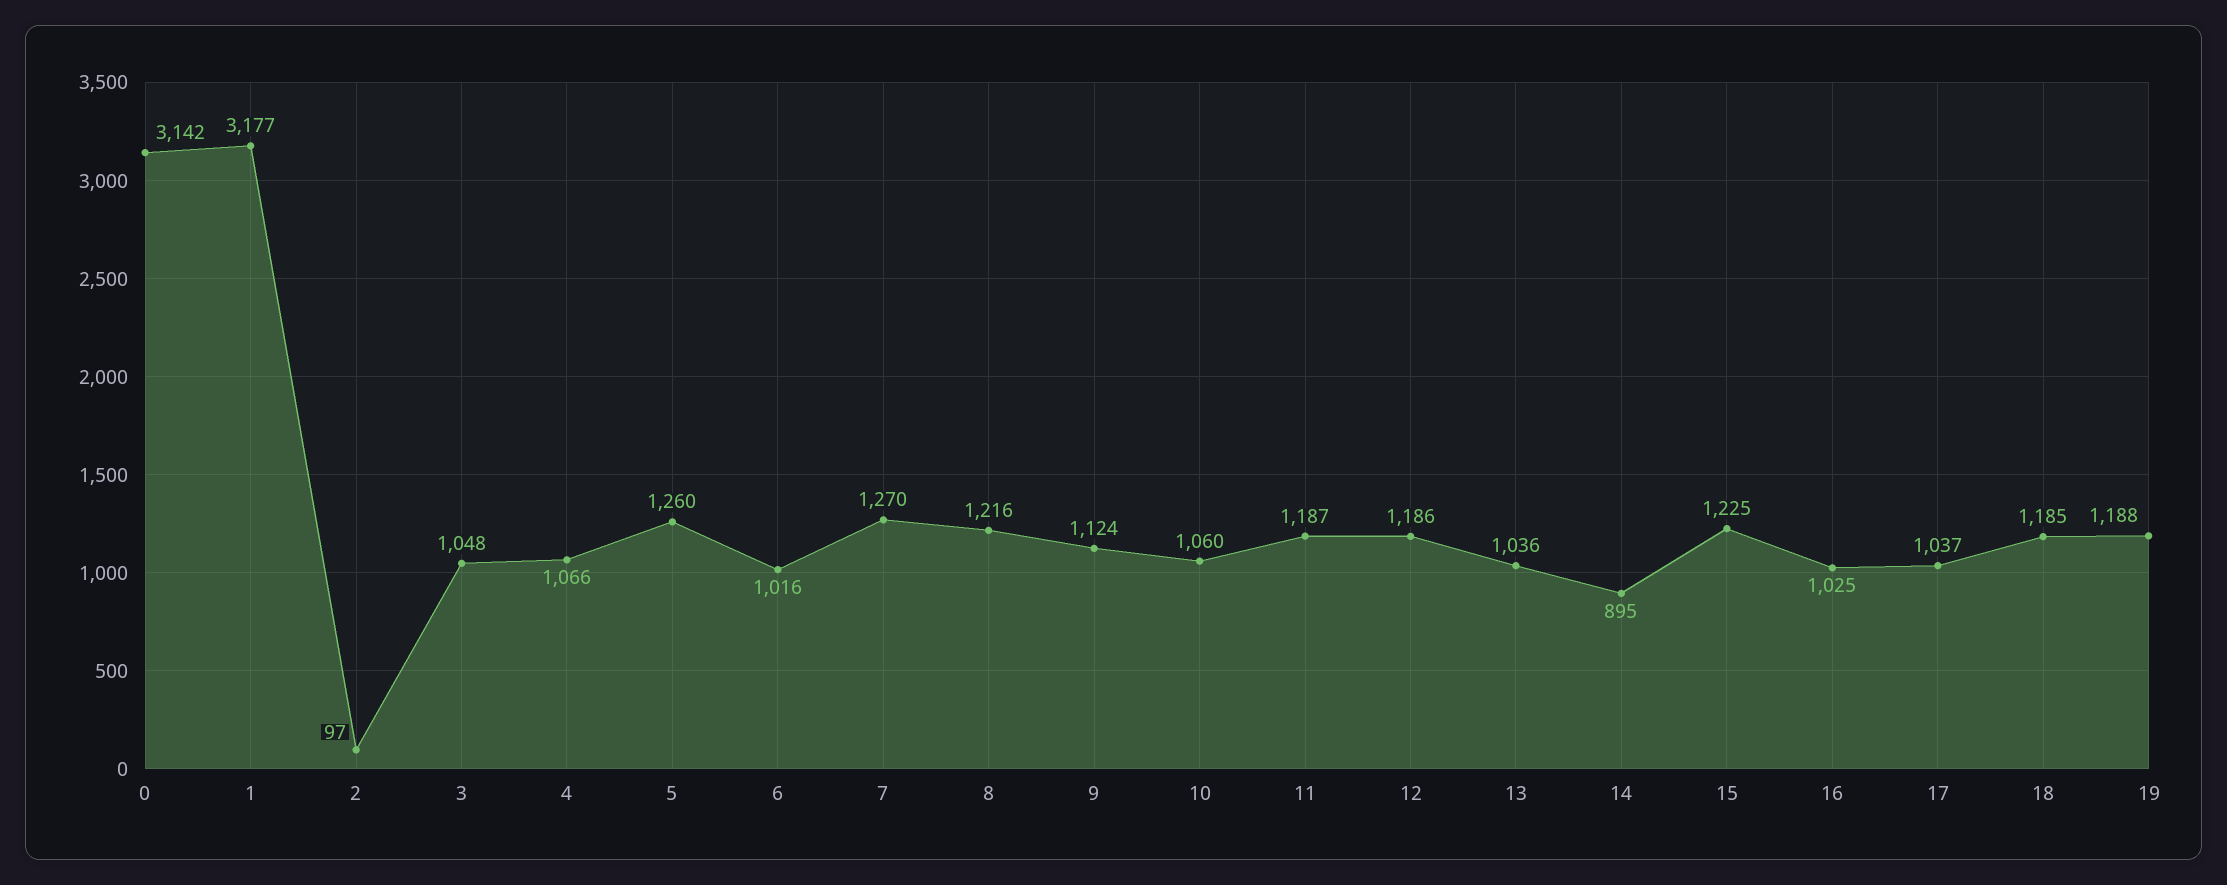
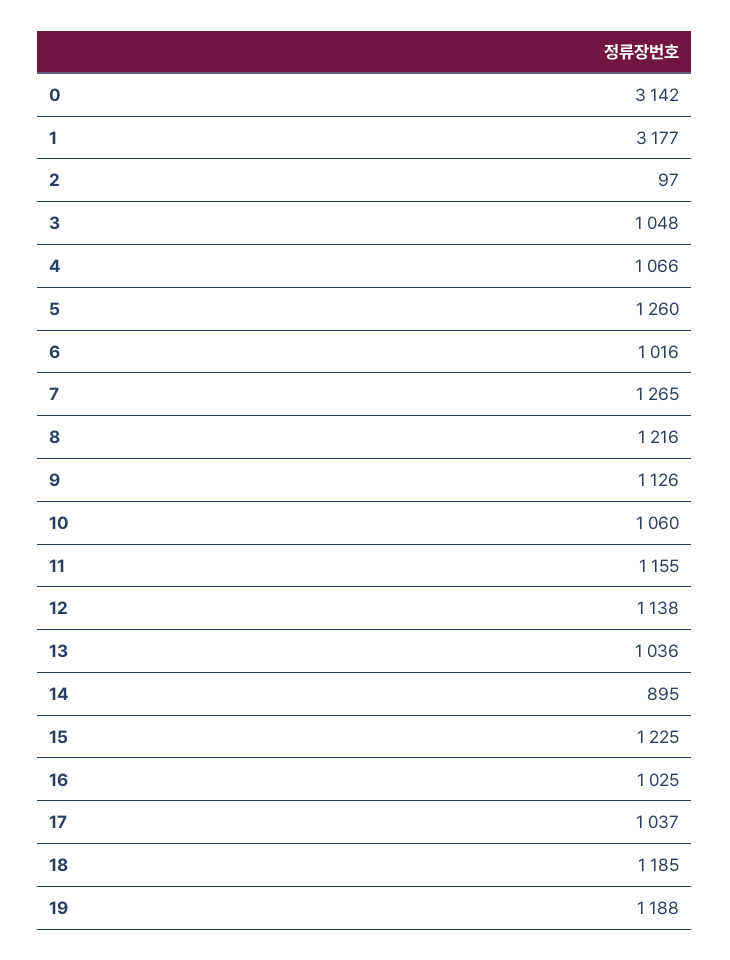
  {
    "0": 3142,
    "1": 3177,
    "2": 97,
    "3": 1048,
    "4": 1066,
    "5": 1260,
    "6": 1016,
-   "7": 1270,
+   "7": 1265,
    "8": 1216,
-   "9": 1124,
+   "9": 1126,
    "10": 1060,
-   "11": 1187,
+   "11": 1155,
-   "12": 1186,
+   "12": 1138,
    "13": 1036,
    "14": 895,
    "15": 1225,
    "16": 1025,
    "17": 1037,
    "18": 1185,
    "19": 1188
  }

